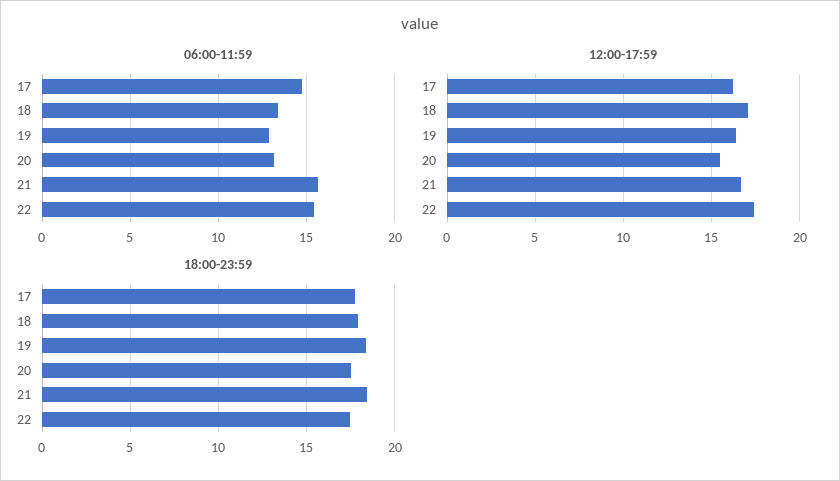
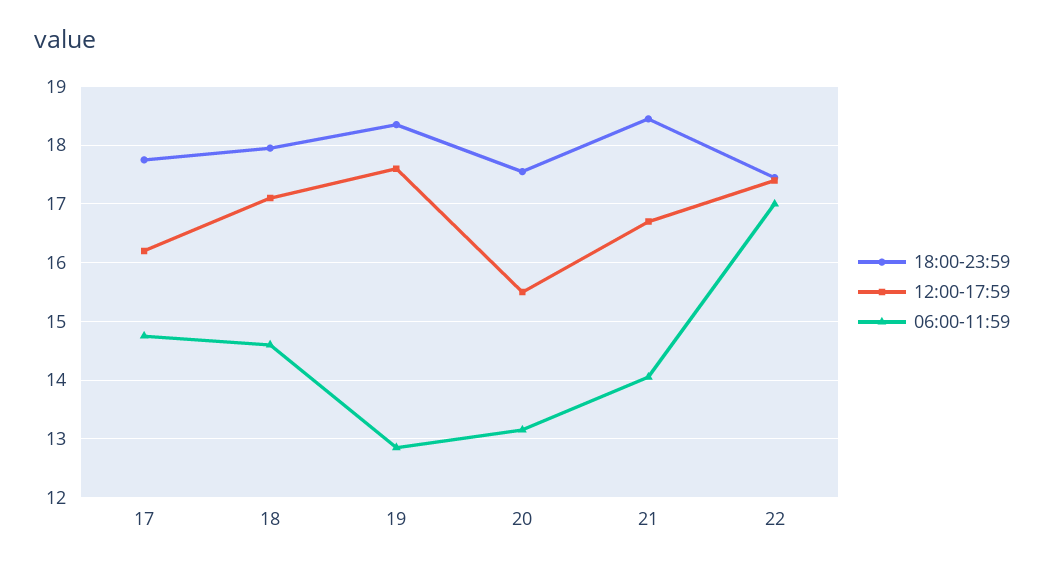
  {
    "06:00-11:59": {
      "17": 14.8,
-     "18": 13.5,
+     "18": 14.6,
      "19": 12.8,
      "20": 13.2,
-     "21": 15.5,
+     "21": 14,
-     "22": 15.5
+     "22": 17
    },
    "12:00-17:59": {
      "17": 16.2,
      "18": 17.2,
-     "19": 16.5,
+     "19": 17.6,
      "20": 15.6,
      "21": 16.8,
      "22": 17.4
    },
    "18:00-23:59": {
      "17": 17.8,
      "18": 18,
      "19": 18.4,
      "20": 17.6,
      "21": 18.4,
      "22": 17.4
    }
  }

